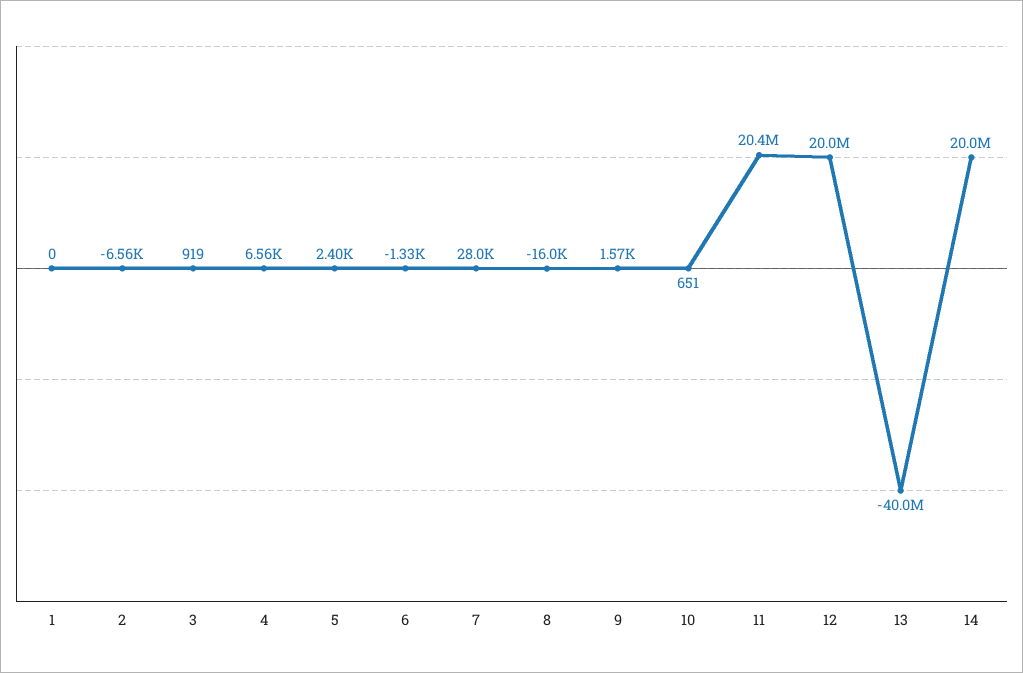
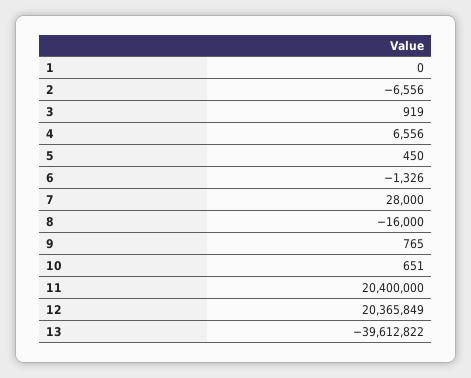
  {
    "1": 0,
    "2": -6556,
    "3": 919,
    "4": 6556,
-   "5": 2400,
+   "5": 450,
    "6": -1326,
    "7": 28000,
    "8": -16000,
-   "9": 1570,
+   "9": 765,
    "10": 651,
    "11": 20400000,
-   "12": 20000000,
+   "12": 20365849,
-   "13": -40000000,
+   "13": -39612822
-   "14": 20000000
  }

